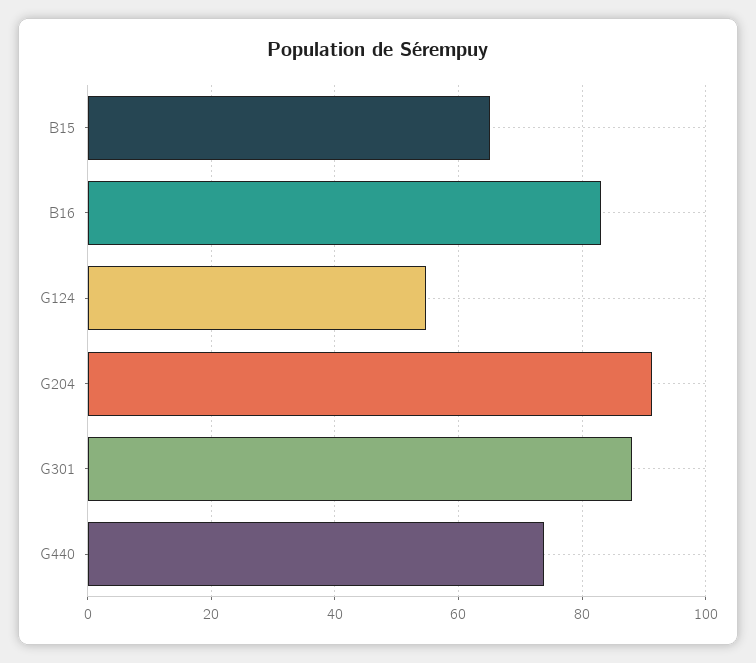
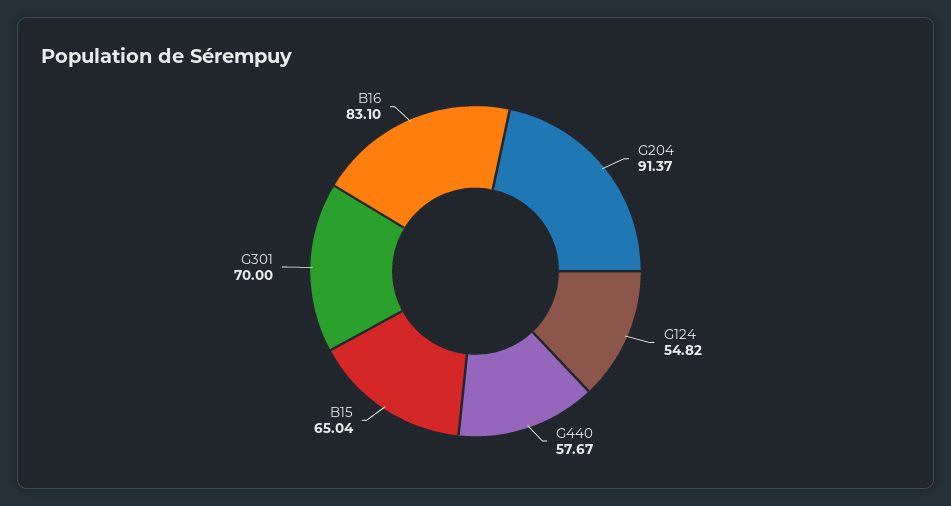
  {
    "B15": 65.04,
    "B16": 83.1,
    "G124": 54.82,
    "G204": 91.37,
-   "G301": 88,
+   "G301": 70,
-   "G440": 74
+   "G440": 57.67
  }

